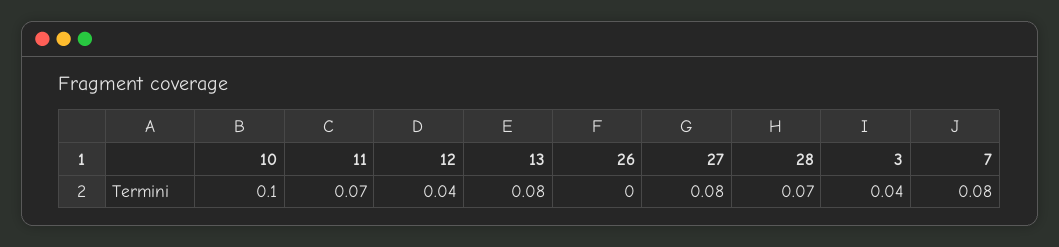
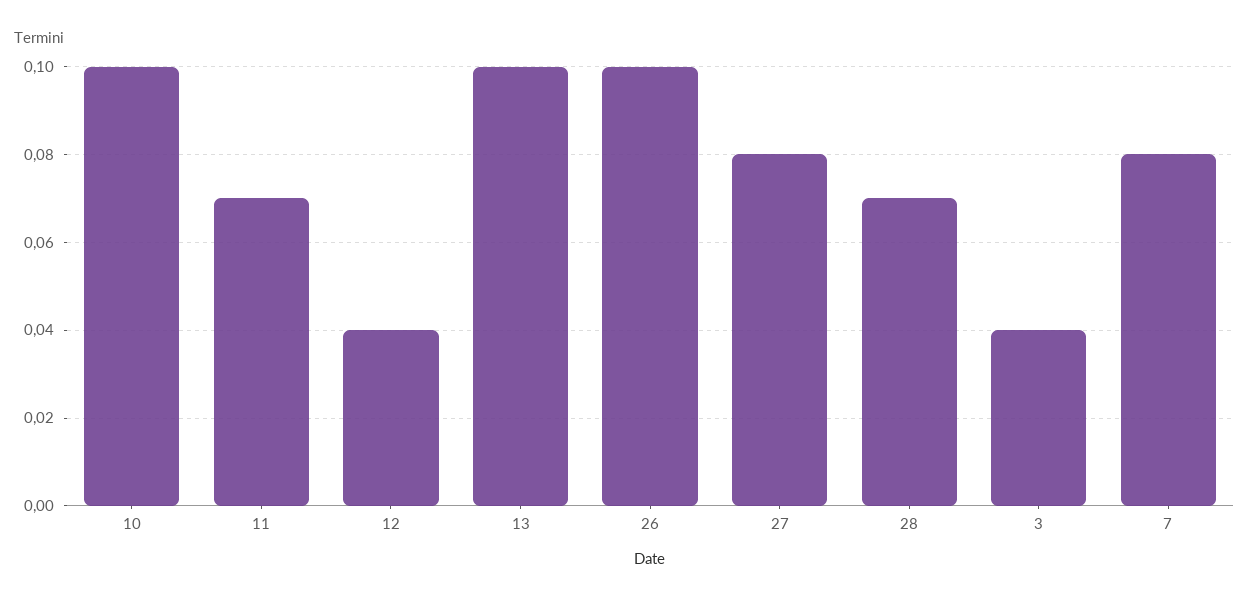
  {
    "10": 0.1,
    "11": 0.07,
    "12": 0.04,
-   "13": 0.08,
+   "13": 0.1,
-   "26": 0,
+   "26": 0.1,
    "27": 0.08,
    "28": 0.07,
    "3": 0.04,
    "7": 0.08
  }

